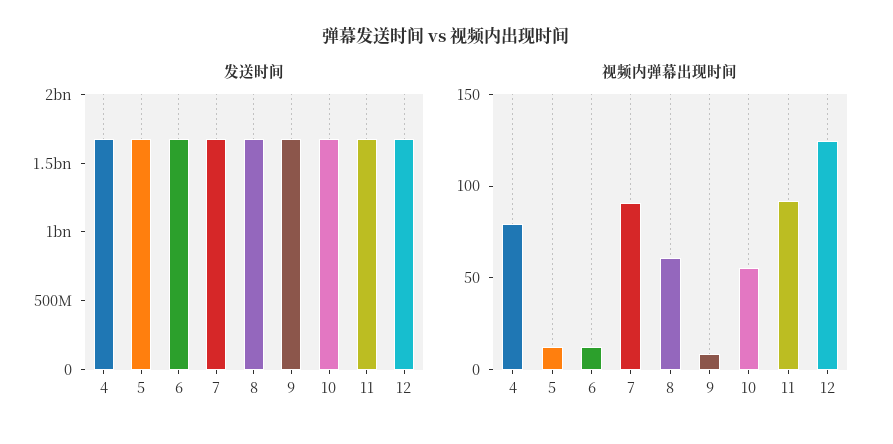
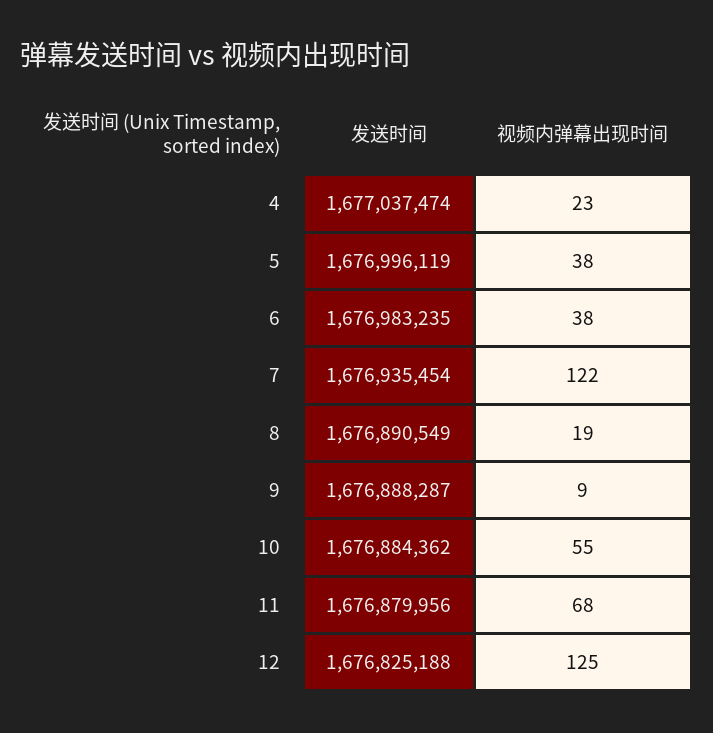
  {
    "发送时间": {
      "4": 1677037474,
      "5": 1676996119,
      "6": 1676983235,
      "7": 1676935454,
      "8": 1676890549,
      "9": 1676888287,
      "10": 1676884362,
      "11": 1676879956,
      "12": 1676825188
    },
    "视频内弹幕出现时间": {
-     "4": 80,
+     "4": 23,
-     "5": 10,
+     "5": 38,
-     "6": 10,
+     "6": 38,
-     "7": 90,
+     "7": 122,
-     "8": 60,
+     "8": 19,
      "9": 9,
      "10": 55,
-     "11": 90,
+     "11": 68,
      "12": 125
    }
  }

